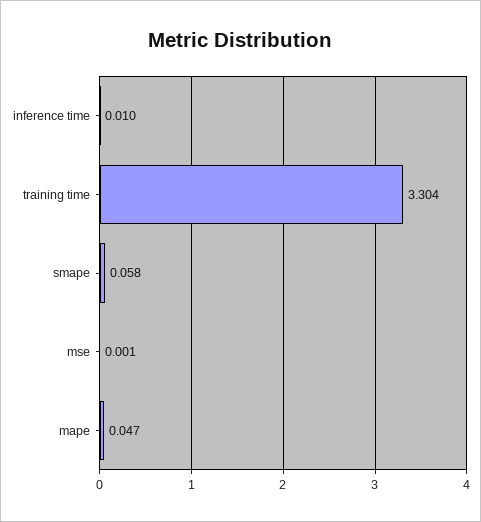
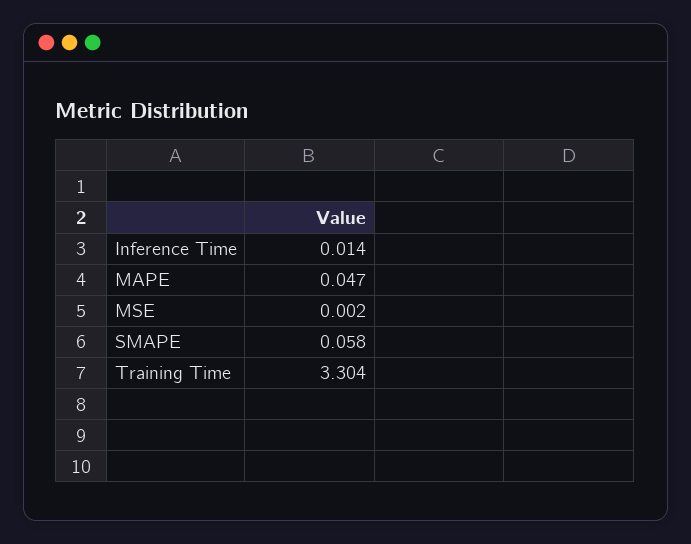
  {
-   "inference time": 0.01,
+   "inference time": 0.014,
    "training time": 3.304,
    "smape": 0.058,
-   "mse": 0.001,
+   "mse": 0.002,
    "mape": 0.047
  }

